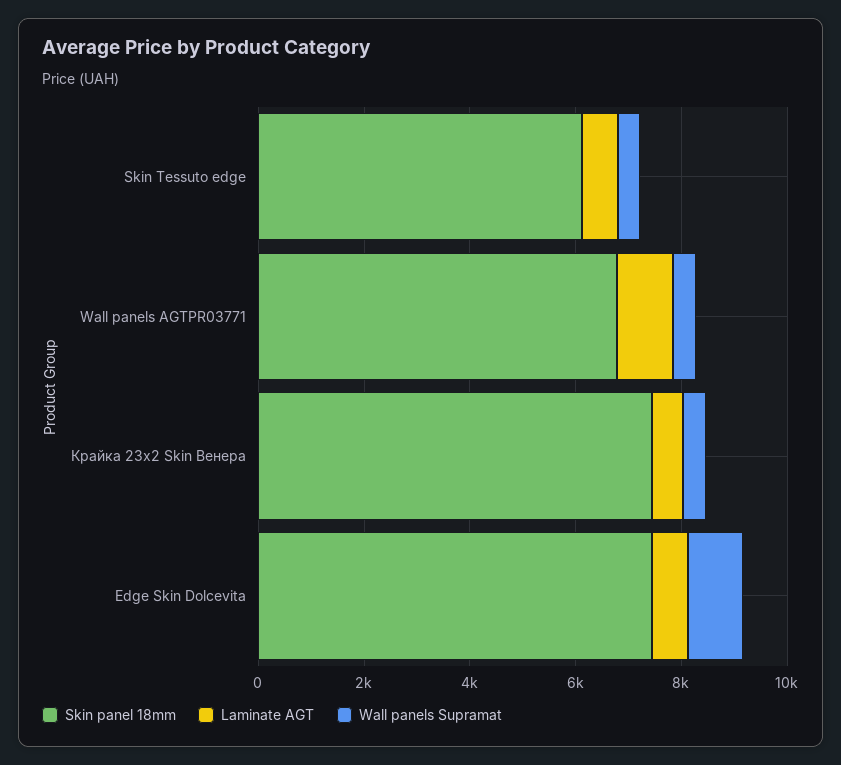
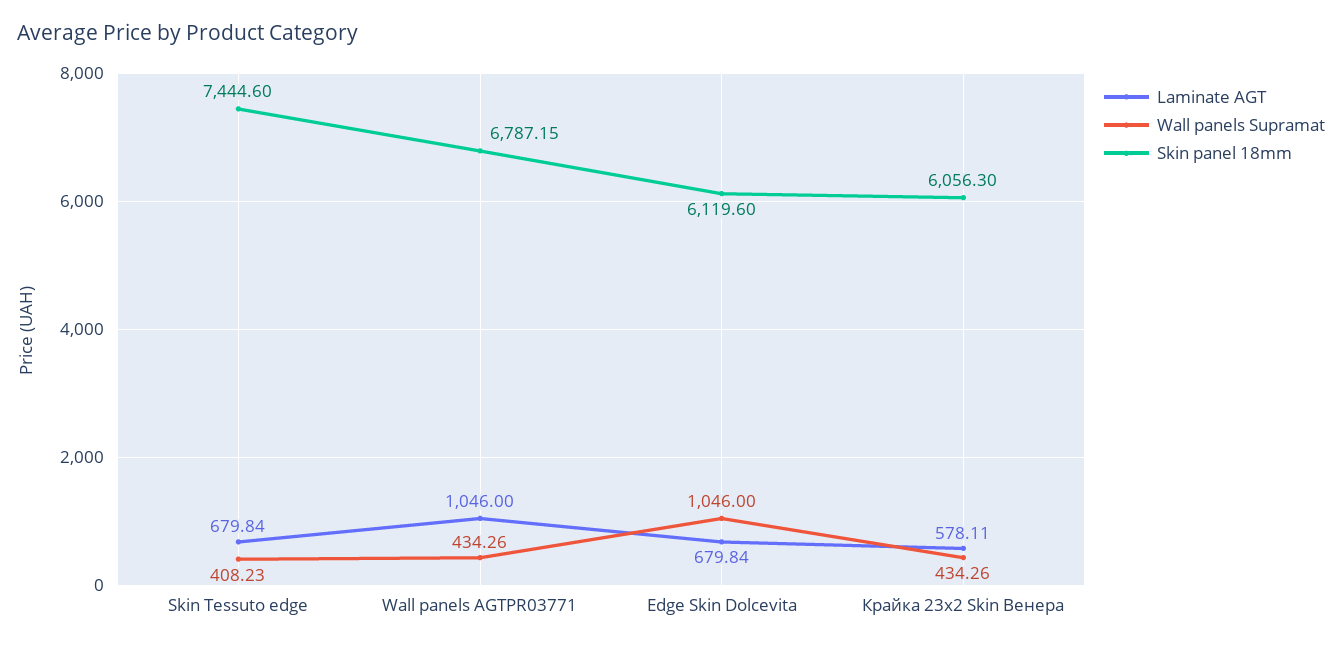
  {
    "Skin panel 18mm": {
-     "Skin Tessuto edge": 6000,
+     "Skin Tessuto edge": 7444.6,
      "Wall panels AGTPR03771": 6787.15,
-     "Крайка 23x2 Skin Венера": 7500,
+     "Крайка 23x2 Skin Венера": 6056.3,
-     "Edge Skin Dolcevita": 7500
+     "Edge Skin Dolcevita": 6119.6
    },
    "Laminate AGT": {
      "Skin Tessuto edge": 679.84,
      "Wall panels AGTPR03771": 1046,
      "Крайка 23x2 Skin Венера": 578.11,
      "Edge Skin Dolcevita": 679.84
    },
    "Wall panels Supramat": {
      "Skin Tessuto edge": 408.23,
      "Wall panels AGTPR03771": 434.26,
      "Крайка 23x2 Skin Венера": 434.26,
      "Edge Skin Dolcevita": 1046
    }
  }

